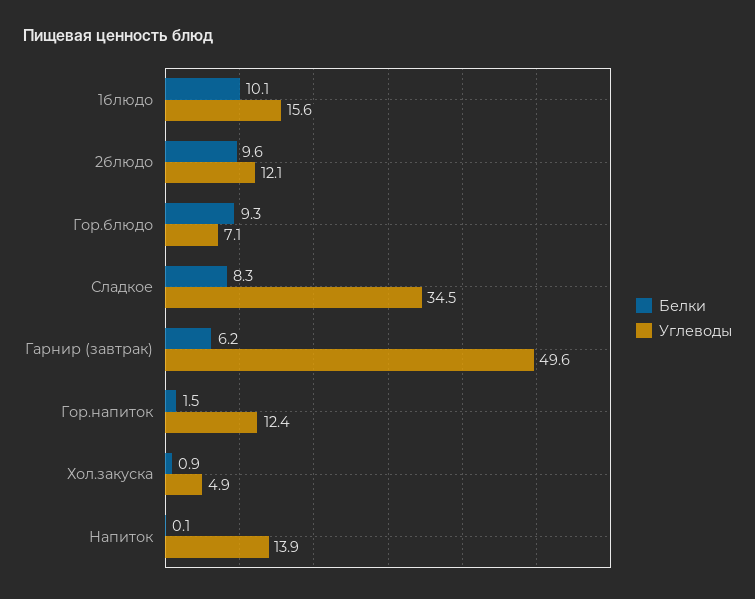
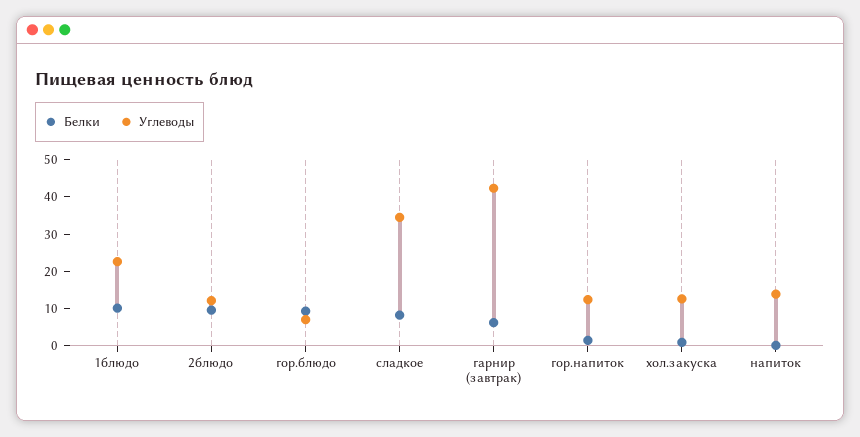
  {
    "Белки": {
      "1блюдо": 10.1,
      "2блюдо": 9.6,
      "Гор.блюдо": 9.3,
      "Сладкое": 8.3,
      "Гарнир (завтрак)": 6.2,
      "Гор.напиток": 1.5,
      "Хол.закуска": 0.9,
      "Напиток": 0.1
    },
    "Углеводы": {
-     "1блюдо": 15.6,
+     "1блюдо": 22.5,
      "2блюдо": 12.1,
      "Гор.блюдо": 7.1,
      "Сладкое": 34.5,
-     "Гарнир (завтрак)": 49.6,
+     "Гарнир (завтрак)": 42.5,
      "Гор.напиток": 12.4,
-     "Хол.закуска": 4.9,
+     "Хол.закуска": 12.5,
      "Напиток": 13.9
    }
  }

